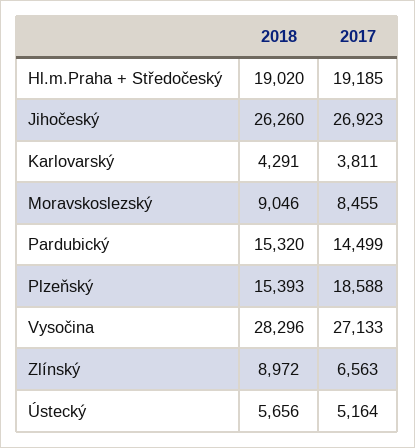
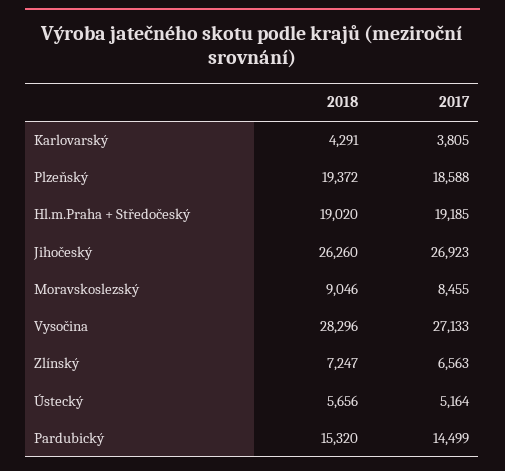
  {
    "2018": {
      "Hl.m.Praha + Středočeský": 19020,
      "Jihočeský": 26260,
      "Karlovarský": 4291,
      "Moravskoslezský": 9046,
      "Pardubický": 15320,
-     "Plzeňský": 15393,
+     "Plzeňský": 19372,
      "Vysočina": 28296,
-     "Zlínský": 8972,
+     "Zlínský": 7247,
      "Ústecký": 5656
    },
    "2017": {
      "Hl.m.Praha + Středočeský": 19185,
      "Jihočeský": 26923,
-     "Karlovarský": 3811,
+     "Karlovarský": 3805,
      "Moravskoslezský": 8455,
      "Pardubický": 14499,
      "Plzeňský": 18588,
      "Vysočina": 27133,
      "Zlínský": 6563,
      "Ústecký": 5164
    }
  }

